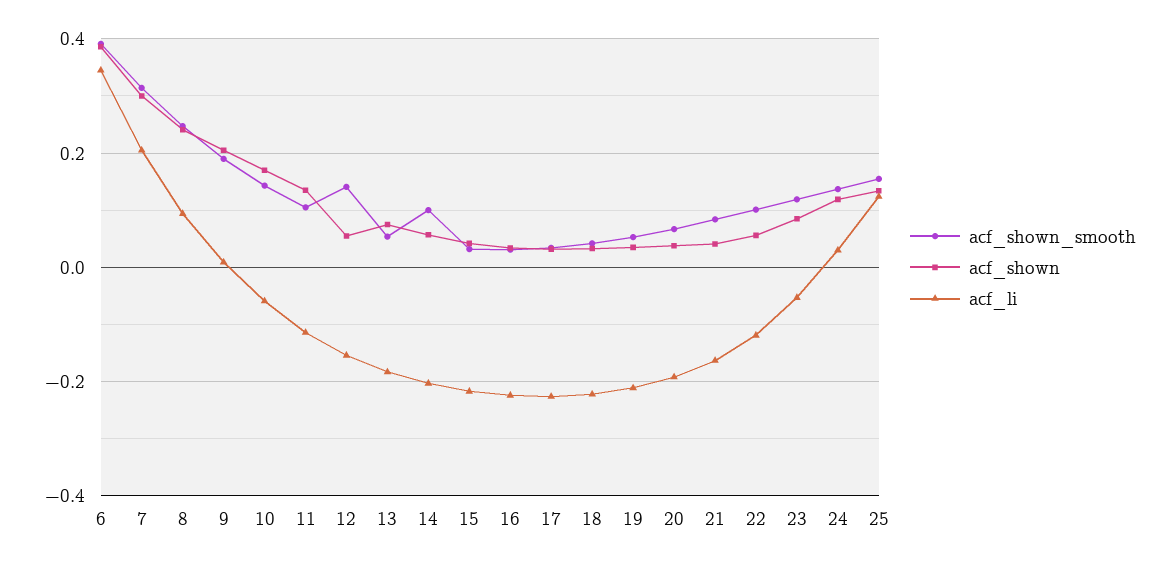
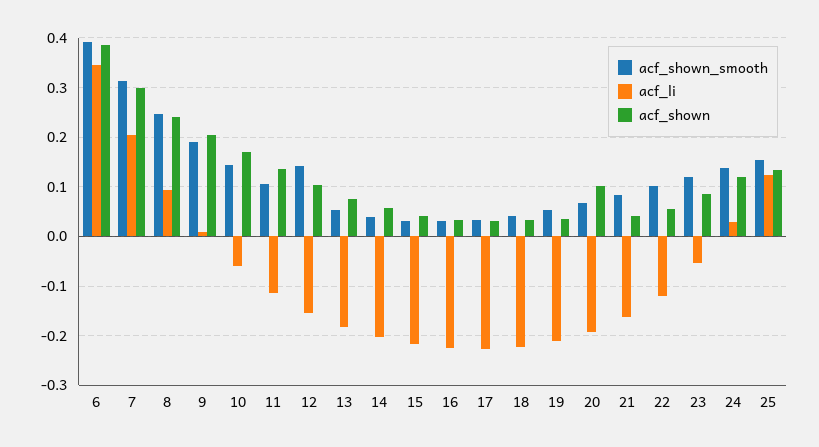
  {
    "acf_shown_smooth": {
      "6": 0.4,
      "7": 0.32,
      "8": 0.24,
      "9": 0.2,
      "10": 0.14,
      "11": 0.1,
      "12": 0.14,
      "13": 0.06,
-     "14": 0.1,
+     "14": 0.04,
      "15": 0.04,
      "16": 0.04,
      "17": 0.04,
      "18": 0.04,
      "19": 0.06,
      "20": 0.06,
      "21": 0.08,
      "22": 0.1,
      "23": 0.12,
      "24": 0.14,
      "25": 0.16
    },
    "acf_shown": {
      "6": 0.38,
      "7": 0.3,
      "8": 0.24,
      "9": 0.2,
      "10": 0.18,
      "11": 0.14,
-     "12": 0.06,
+     "12": 0.1,
      "13": 0.08,
      "14": 0.06,
      "15": 0.04,
      "16": 0.04,
      "17": 0.04,
      "18": 0.04,
      "19": 0.04,
-     "20": 0.04,
+     "20": 0.1,
      "21": 0.04,
      "22": 0.06,
      "23": 0.08,
      "24": 0.12,
      "25": 0.14
    },
    "acf_li": {
      "6": 0.34,
      "7": 0.2,
      "8": 0.1,
      "9": 0,
      "10": -0.06,
      "11": -0.12,
      "12": -0.16,
      "13": -0.18,
      "14": -0.2,
      "15": -0.22,
      "16": -0.22,
      "17": -0.22,
      "18": -0.22,
      "19": -0.22,
      "20": -0.2,
      "21": -0.16,
      "22": -0.12,
      "23": -0.06,
      "24": 0.04,
      "25": 0.12
    }
  }

